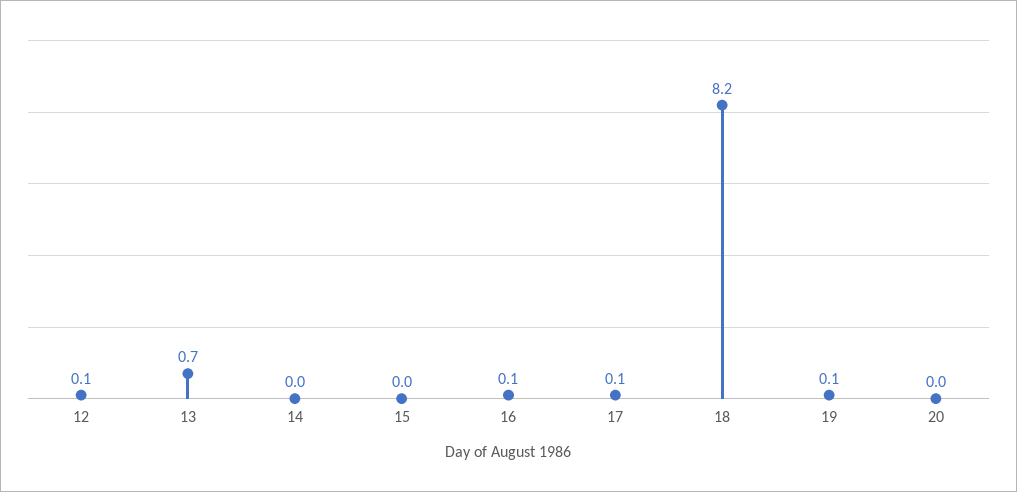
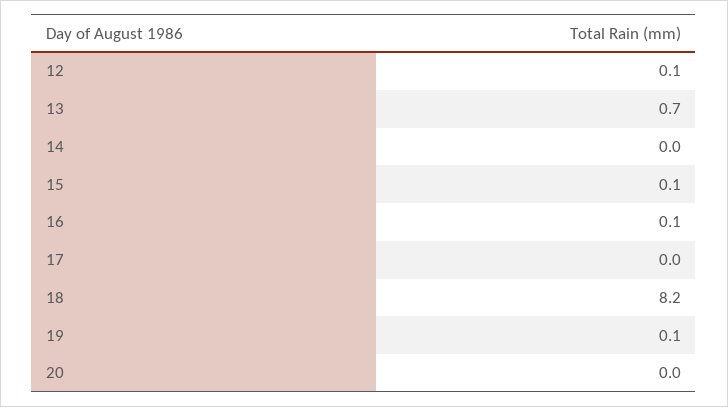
  {
    "12": 0.1,
    "13": 0.7,
    "14": 0,
-   "15": 0,
+   "15": 0.1,
    "16": 0.1,
-   "17": 0.1,
+   "17": 0,
    "18": 8.2,
    "19": 0.1,
    "20": 0
  }

